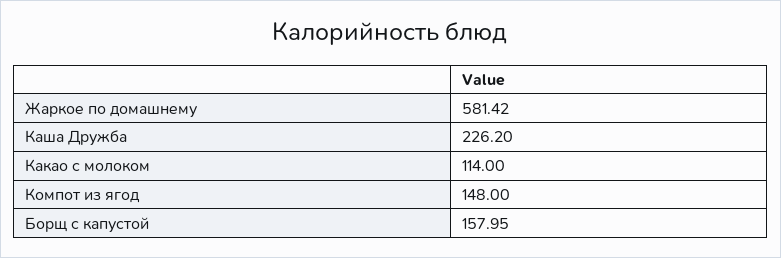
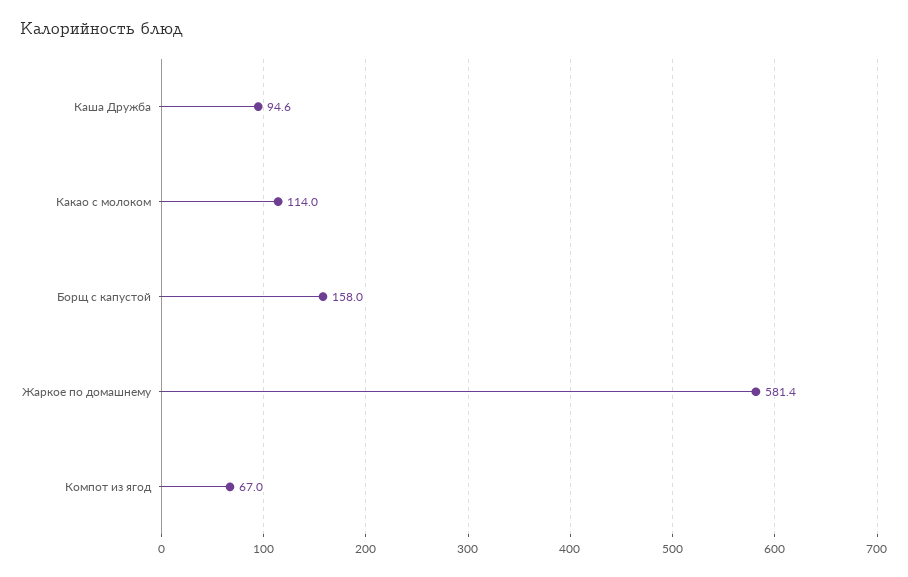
  {
    "Жаркое по домашнему": 581.42,
-   "Каша Дружба": 226.2,
+   "Каша Дружба": 94.6,
    "Какао с молоком": 114,
-   "Компот из ягод": 148,
+   "Компот из ягод": 67,
    "Борщ с капустой": 157.95
  }

